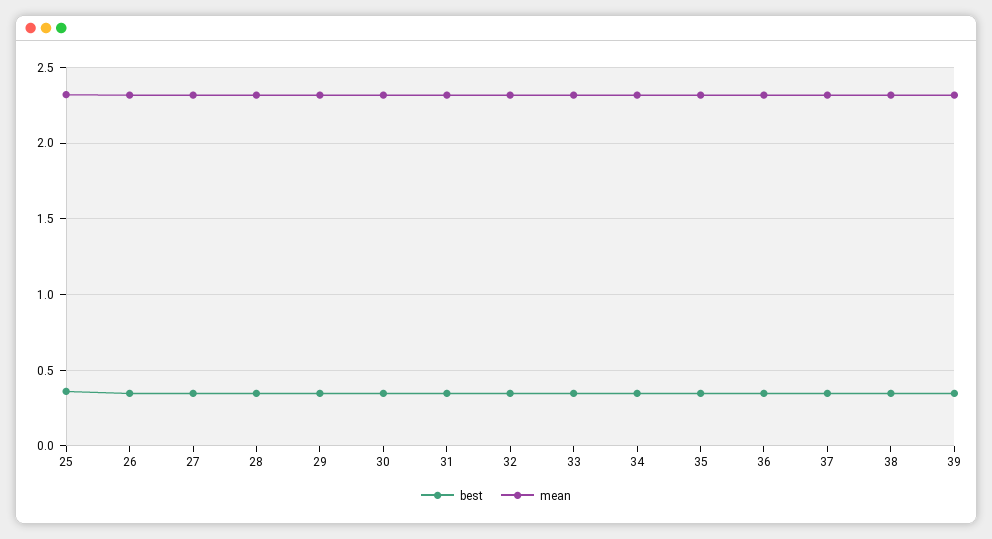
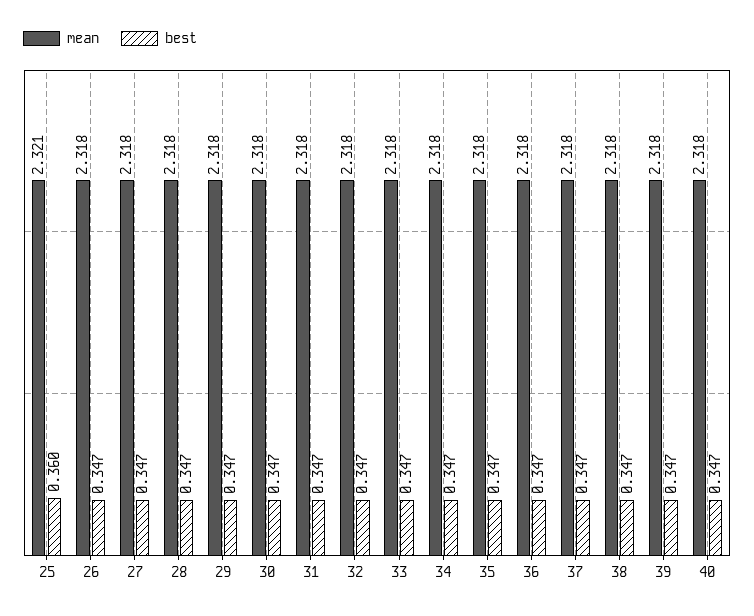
  {
    "best": {
      "25": 0.36,
      "26": 0.347,
      "27": 0.347,
      "28": 0.347,
      "29": 0.347,
      "30": 0.347,
      "31": 0.347,
      "32": 0.347,
      "33": 0.347,
      "34": 0.347,
      "35": 0.347,
      "36": 0.347,
      "37": 0.347,
      "38": 0.347,
-     "39": 0.347
+     "39": 0.347,
+     "40": 0.347
    },
    "mean": {
      "25": 2.321,
      "26": 2.318,
      "27": 2.318,
      "28": 2.318,
      "29": 2.318,
      "30": 2.318,
      "31": 2.318,
      "32": 2.318,
      "33": 2.318,
      "34": 2.318,
      "35": 2.318,
      "36": 2.318,
      "37": 2.318,
      "38": 2.318,
-     "39": 2.318
+     "39": 2.318,
+     "40": 2.318
    }
  }

